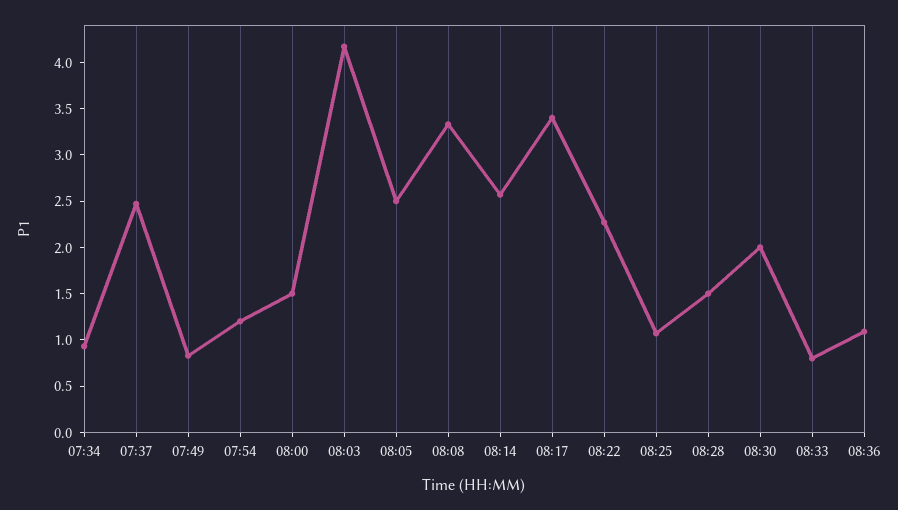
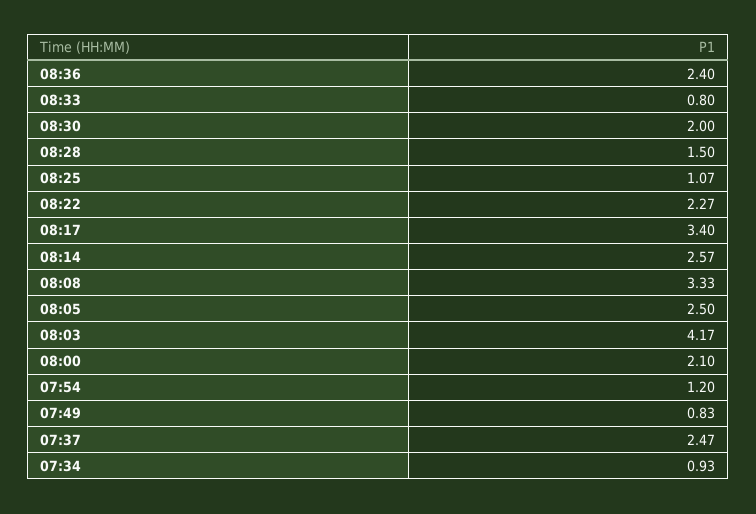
  {
    "07:34": 0.93,
    "07:37": 2.47,
    "07:49": 0.83,
    "07:54": 1.2,
-   "08:00": 1.5,
+   "08:00": 2.1,
    "08:03": 4.17,
    "08:05": 2.5,
    "08:08": 3.33,
    "08:14": 2.57,
    "08:17": 3.4,
    "08:22": 2.27,
    "08:25": 1.07,
    "08:28": 1.5,
    "08:30": 2,
    "08:33": 0.8,
-   "08:36": 1.1
+   "08:36": 2.4
  }

